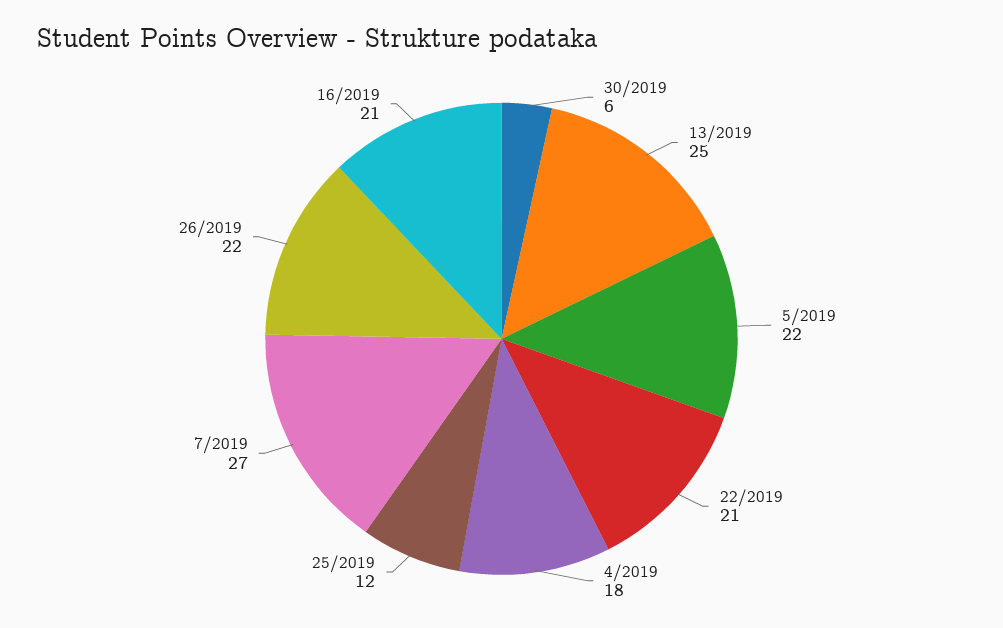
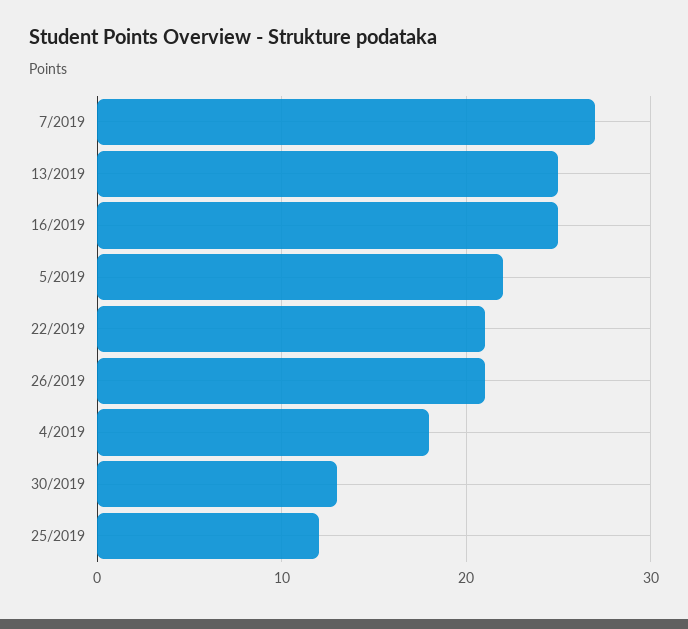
  {
-   "30/2019": 6,
+   "30/2019": 13,
    "13/2019": 25,
    "5/2019": 22,
    "22/2019": 21,
    "4/2019": 18,
    "25/2019": 12,
    "7/2019": 27,
-   "26/2019": 22,
+   "26/2019": 21,
-   "16/2019": 21
+   "16/2019": 25
  }

